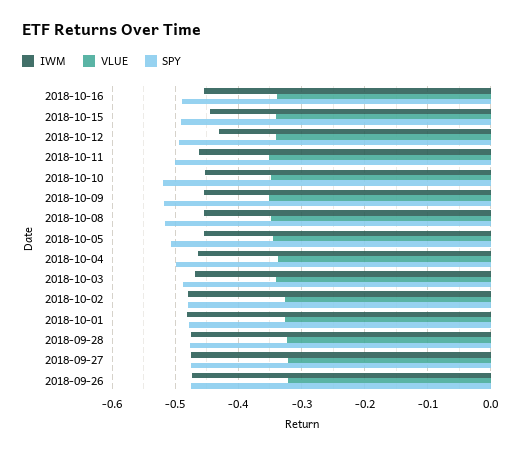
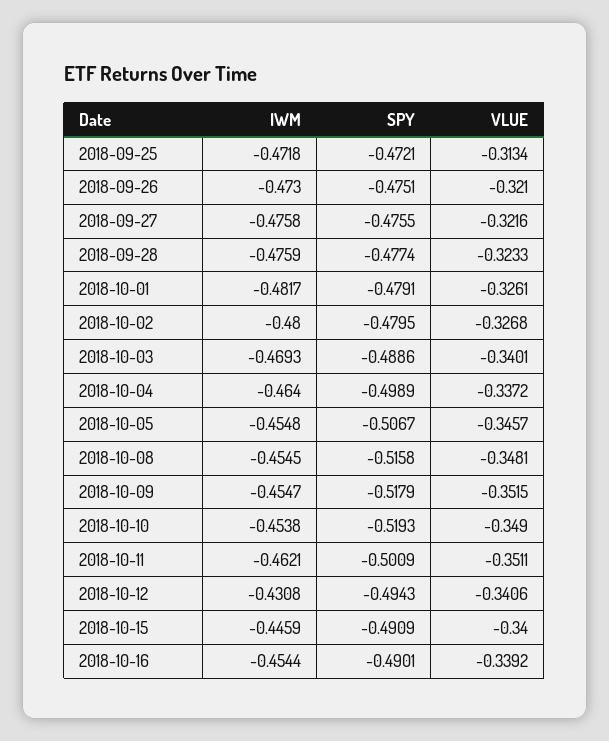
  {
    "IWM": {
      "2018-10-16": -0.4544,
      "2018-10-15": -0.4459,
      "2018-10-12": -0.4308,
      "2018-10-11": -0.4621,
      "2018-10-10": -0.4538,
      "2018-10-09": -0.4547,
      "2018-10-08": -0.4545,
      "2018-10-05": -0.4548,
      "2018-10-04": -0.464,
      "2018-10-03": -0.4693,
      "2018-10-02": -0.48,
      "2018-10-01": -0.4817,
      "2018-09-28": -0.4759,
      "2018-09-27": -0.4758,
-     "2018-09-26": -0.473
+     "2018-09-26": -0.473,
+     "2018-09-25": -0.4718
    },
    "VLUE": {
      "2018-10-16": -0.3392,
      "2018-10-15": -0.34,
      "2018-10-12": -0.3406,
      "2018-10-11": -0.3511,
      "2018-10-10": -0.349,
      "2018-10-09": -0.3515,
      "2018-10-08": -0.3481,
      "2018-10-05": -0.3457,
      "2018-10-04": -0.3372,
      "2018-10-03": -0.3401,
      "2018-10-02": -0.3268,
      "2018-10-01": -0.3261,
      "2018-09-28": -0.3233,
      "2018-09-27": -0.3216,
-     "2018-09-26": -0.321
+     "2018-09-26": -0.321,
+     "2018-09-25": -0.3134
    },
    "SPY": {
      "2018-10-16": -0.4901,
      "2018-10-15": -0.4909,
      "2018-10-12": -0.4943,
      "2018-10-11": -0.5009,
      "2018-10-10": -0.5193,
      "2018-10-09": -0.5179,
      "2018-10-08": -0.5158,
      "2018-10-05": -0.5067,
      "2018-10-04": -0.4989,
      "2018-10-03": -0.4886,
      "2018-10-02": -0.4795,
      "2018-10-01": -0.4791,
      "2018-09-28": -0.4774,
      "2018-09-27": -0.4755,
-     "2018-09-26": -0.4751
+     "2018-09-26": -0.4751,
+     "2018-09-25": -0.4721
    }
  }

